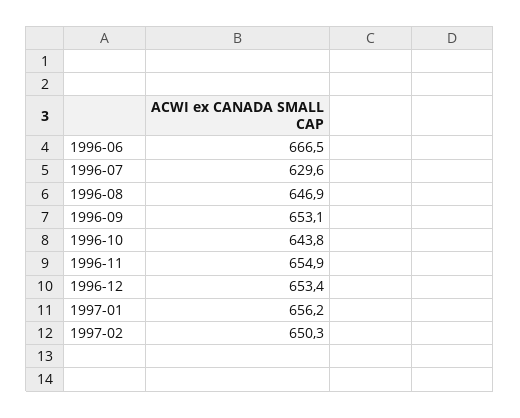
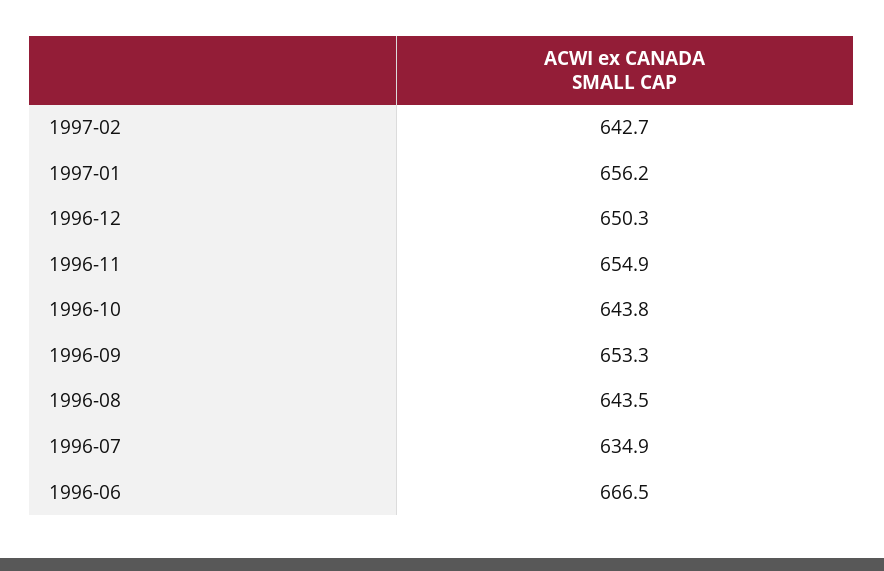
  {
    "1996-06": 666.5,
-   "1996-07": 629.6,
+   "1996-07": 634.9,
-   "1996-08": 646.9,
+   "1996-08": 643.5,
-   "1996-09": 653.1,
+   "1996-09": 653.3,
    "1996-10": 643.8,
    "1996-11": 654.9,
-   "1996-12": 653.4,
+   "1996-12": 650.3,
    "1997-01": 656.2,
-   "1997-02": 650.3
+   "1997-02": 642.7
  }

